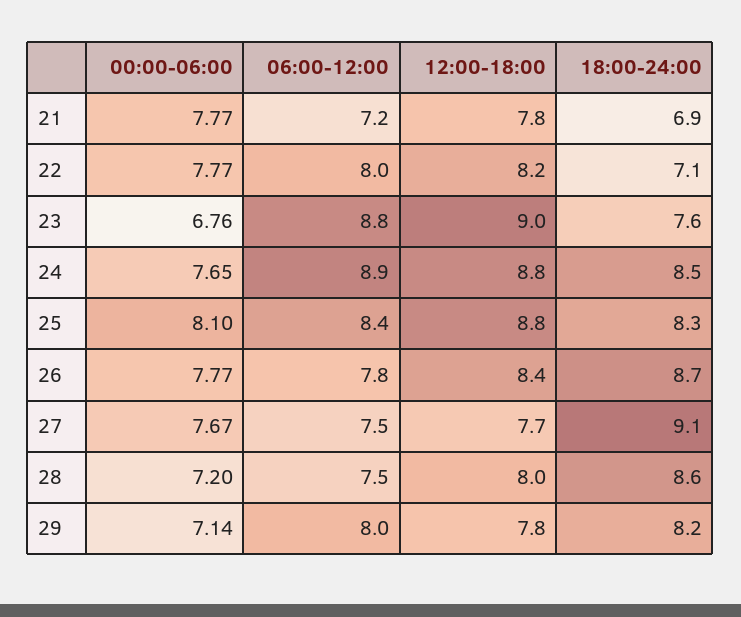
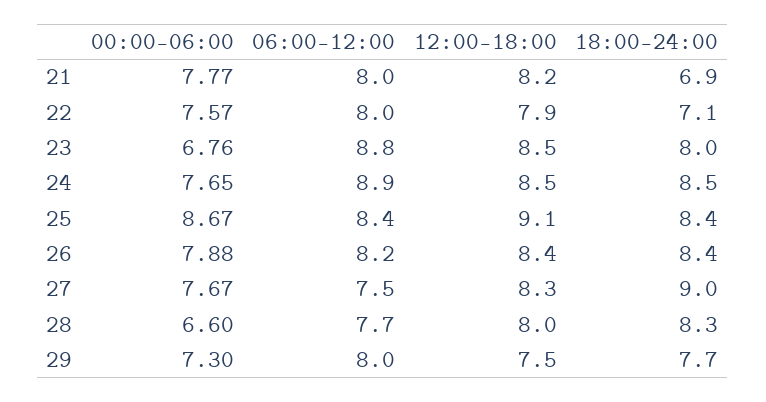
  {
    "00:00-06:00": {
      "21": 7.77,
-     "22": 7.77,
+     "22": 7.57,
      "23": 6.76,
      "24": 7.65,
-     "25": 8.1,
+     "25": 8.67,
-     "26": 7.77,
+     "26": 7.88,
      "27": 7.67,
-     "28": 7.2,
+     "28": 6.6,
-     "29": 7.14
+     "29": 7.3
    },
    "06:00-12:00": {
-     "21": 7.2,
+     "21": 8,
      "22": 8,
      "23": 8.8,
      "24": 8.9,
      "25": 8.4,
-     "26": 7.8,
+     "26": 8.2,
      "27": 7.5,
-     "28": 7.5,
+     "28": 7.7,
      "29": 8
    },
    "12:00-18:00": {
-     "21": 7.8,
+     "21": 8.2,
-     "22": 8.2,
+     "22": 7.9,
-     "23": 9,
+     "23": 8.5,
-     "24": 8.8,
+     "24": 8.5,
-     "25": 8.8,
+     "25": 9.1,
      "26": 8.4,
-     "27": 7.7,
+     "27": 8.3,
      "28": 8,
-     "29": 7.8
+     "29": 7.5
    },
    "18:00-24:00": {
      "21": 6.9,
      "22": 7.1,
-     "23": 7.6,
+     "23": 8,
      "24": 8.5,
-     "25": 8.3,
+     "25": 8.4,
-     "26": 8.7,
+     "26": 8.4,
-     "27": 9.1,
+     "27": 9,
-     "28": 8.6,
+     "28": 8.3,
-     "29": 8.2
+     "29": 7.7
    }
  }

